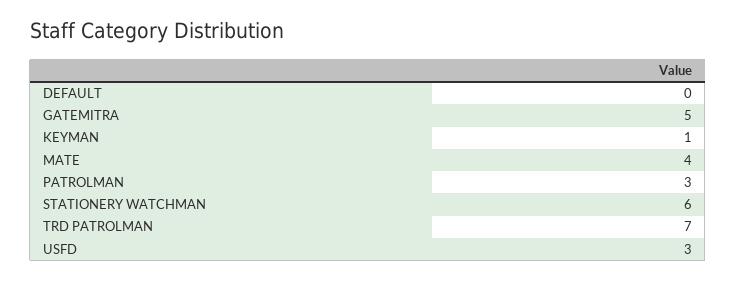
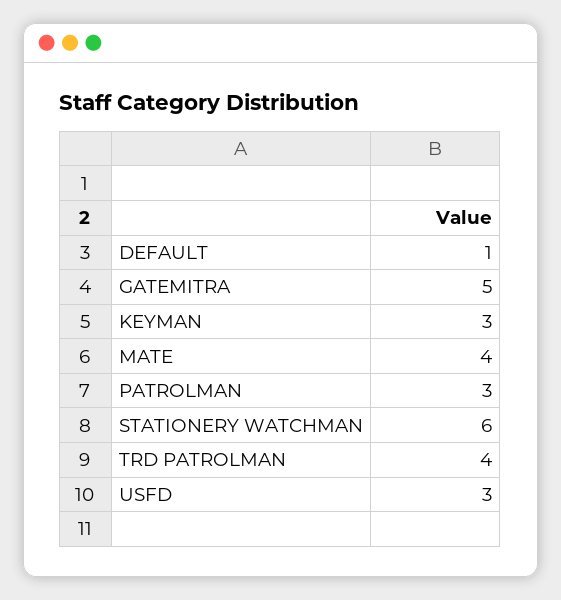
  {
-   "DEFAULT": 0,
+   "DEFAULT": 1,
    "GATEMITRA": 5,
-   "KEYMAN": 1,
+   "KEYMAN": 3,
    "MATE": 4,
    "PATROLMAN": 3,
    "STATIONERY WATCHMAN": 6,
-   "TRD PATROLMAN": 7,
+   "TRD PATROLMAN": 4,
    "USFD": 3
  }

